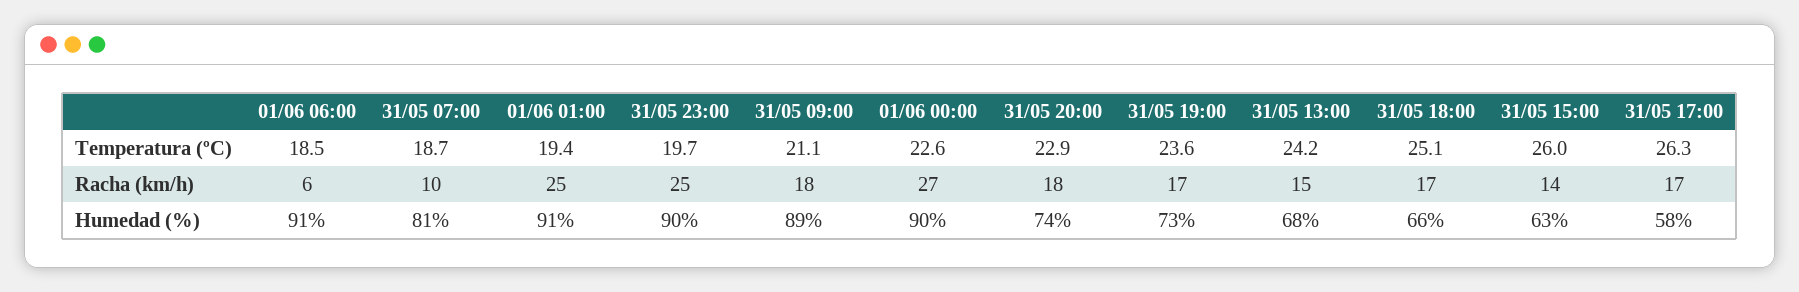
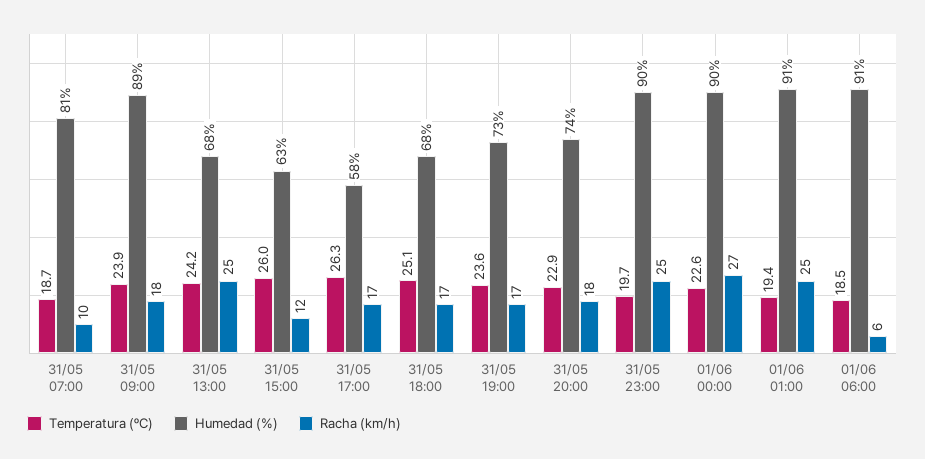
  {
    "Temperatura (ºC)": {
      "01/06 06:00": 18.5,
      "31/05 07:00": 18.7,
      "01/06 01:00": 19.4,
      "31/05 23:00": 19.7,
-     "31/05 09:00": 21.1,
+     "31/05 09:00": 23.9,
      "01/06 00:00": 22.6,
      "31/05 20:00": 22.9,
      "31/05 19:00": 23.6,
      "31/05 13:00": 24.2,
      "31/05 18:00": 25.1,
      "31/05 15:00": 26,
      "31/05 17:00": 26.3
    },
    "Racha (km/h)": {
      "01/06 06:00": 6,
      "31/05 07:00": 10,
      "01/06 01:00": 25,
      "31/05 23:00": 25,
      "31/05 09:00": 18,
      "01/06 00:00": 27,
      "31/05 20:00": 18,
      "31/05 19:00": 17,
-     "31/05 13:00": 15,
+     "31/05 13:00": 25,
      "31/05 18:00": 17,
-     "31/05 15:00": 14,
+     "31/05 15:00": 12,
      "31/05 17:00": 17
    },
    "Humedad (%)": {
      "01/06 06:00": 91,
      "31/05 07:00": 81,
      "01/06 01:00": 91,
      "31/05 23:00": 90,
      "31/05 09:00": 89,
      "01/06 00:00": 90,
      "31/05 20:00": 74,
      "31/05 19:00": 73,
      "31/05 13:00": 68,
-     "31/05 18:00": 66,
+     "31/05 18:00": 68,
      "31/05 15:00": 63,
      "31/05 17:00": 58
    }
  }

